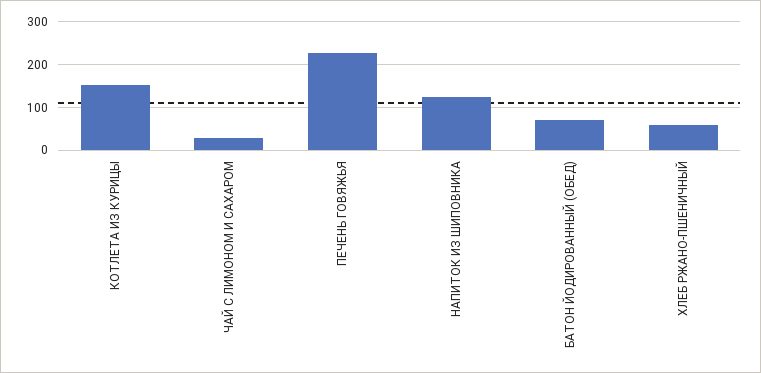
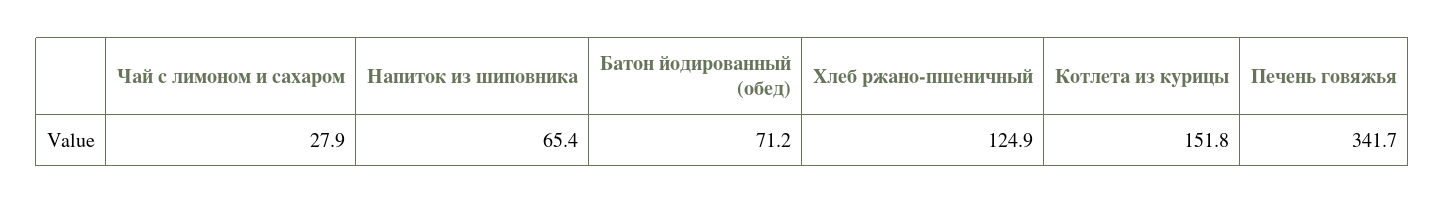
  {
    "КОТЛЕТА ИЗ КУРИЦЫ": 151.8,
    "ЧАЙ С ЛИМОНОМ И САХАРОМ": 27.9,
-   "ПЕЧЕНЬ ГОВЯЖЬЯ": 220,
+   "ПЕЧЕНЬ ГОВЯЖЬЯ": 341.7,
-   "НАПИТОК ИЗ ШИПОВНИКА": 120,
+   "НАПИТОК ИЗ ШИПОВНИКА": 65.4,
    "БАТОН ЙОДИРОВАННЫЙ (ОБЕД)": 71.2,
-   "ХЛЕБ РЖАНО-ПШЕНИЧНЫЙ": 60
+   "ХЛЕБ РЖАНО-ПШЕНИЧНЫЙ": 124.9
  }

